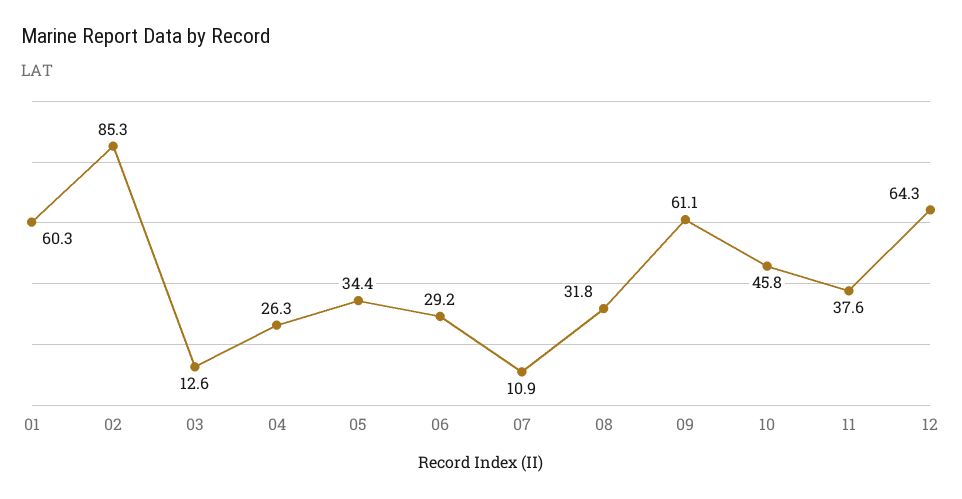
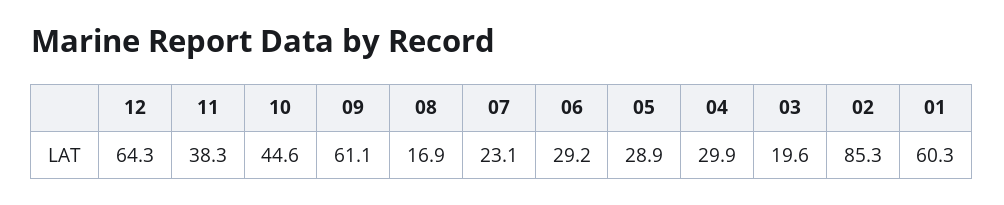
  {
    "01": 60.3,
    "02": 85.3,
-   "03": 12.6,
+   "03": 19.6,
-   "04": 26.3,
+   "04": 29.9,
-   "05": 34.4,
+   "05": 28.9,
    "06": 29.2,
-   "07": 10.9,
+   "07": 23.1,
-   "08": 31.8,
+   "08": 16.9,
    "09": 61.1,
-   "10": 45.8,
+   "10": 44.6,
-   "11": 37.6,
+   "11": 38.3,
    "12": 64.3
  }

